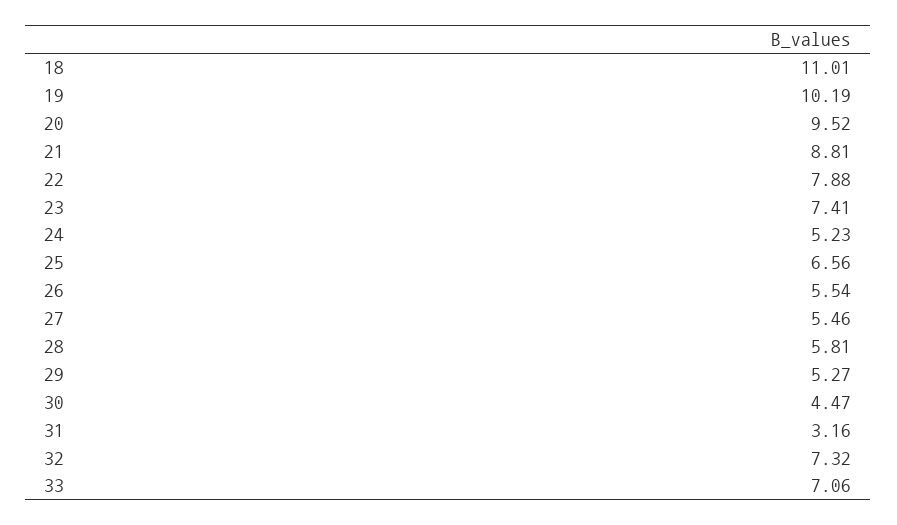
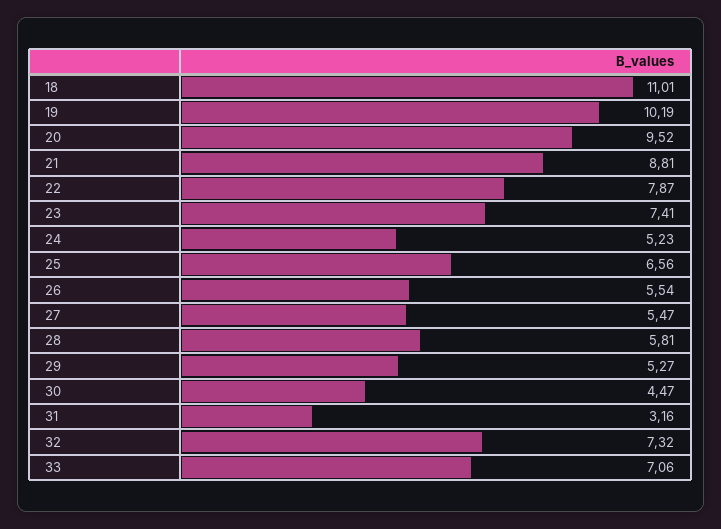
  {
    "18": 11.01,
    "19": 10.19,
    "20": 9.52,
    "21": 8.81,
-   "22": 7.88,
+   "22": 7.87,
    "23": 7.41,
    "24": 5.23,
    "25": 6.56,
    "26": 5.54,
-   "27": 5.46,
+   "27": 5.47,
    "28": 5.81,
    "29": 5.27,
    "30": 4.47,
    "31": 3.16,
    "32": 7.32,
    "33": 7.06
  }

